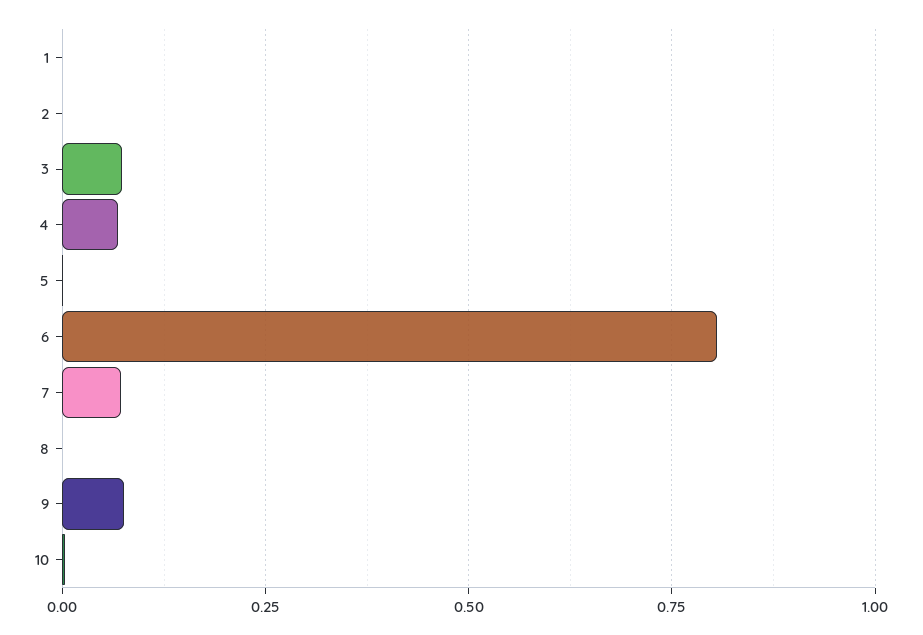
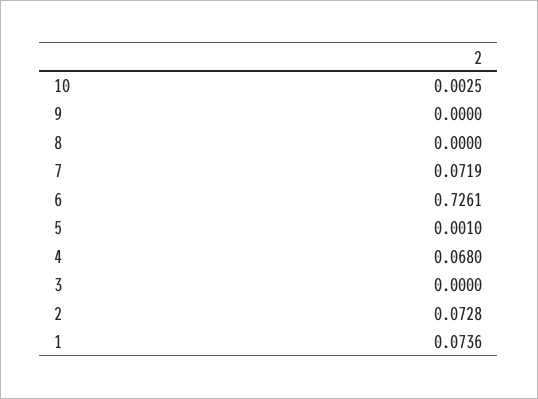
  {
-   "1": 0,
+   "1": 0.0736,
-   "2": 0,
+   "2": 0.0728,
-   "3": 0.075,
+   "3": 0,
    "4": 0.068,
    "5": 0.001,
-   "6": 0.8,
+   "6": 0.7261,
    "7": 0.0719,
    "8": 0,
-   "9": 0.075,
+   "9": 0,
    "10": 0.0025
  }

